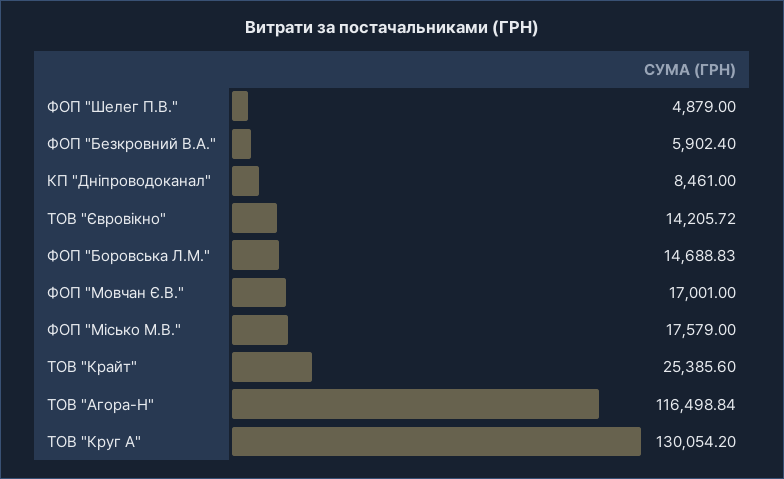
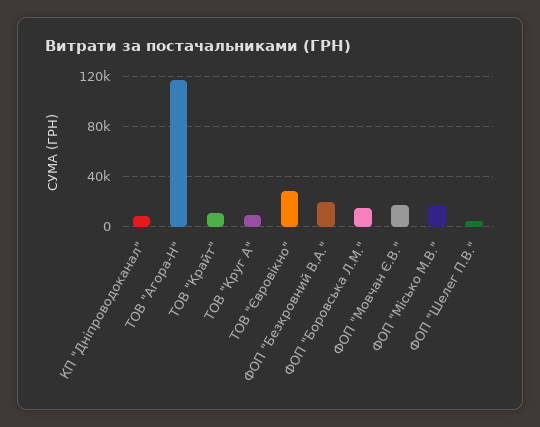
  {
    "ФОП \"Шелег П.В.\"": 4879,
-   "ФОП \"Безкровний В.А.\"": 5902.4,
+   "ФОП \"Безкровний В.А.\"": 20000,
    "КП \"Дніпроводоканал\"": 8461,
-   "ТОВ \"Євровікно\"": 14205.72,
+   "ТОВ \"Євровікно\"": 30000,
    "ФОП \"Боровська Л.М.\"": 14688.83,
    "ФОП \"Мовчан Є.В.\"": 17001,
    "ФОП \"Місько М.В.\"": 17579,
-   "ТОВ \"Крайт\"": 25385.6,
+   "ТОВ \"Крайт\"": 10000,
    "ТОВ \"Агора-Н\"": 116498.84,
-   "ТОВ \"Круг А\"": 130054.2
+   "ТОВ \"Круг А\"": 10000
  }

